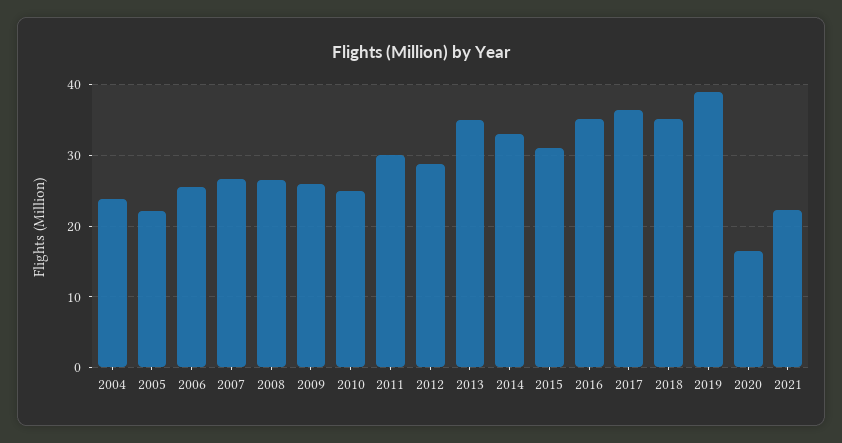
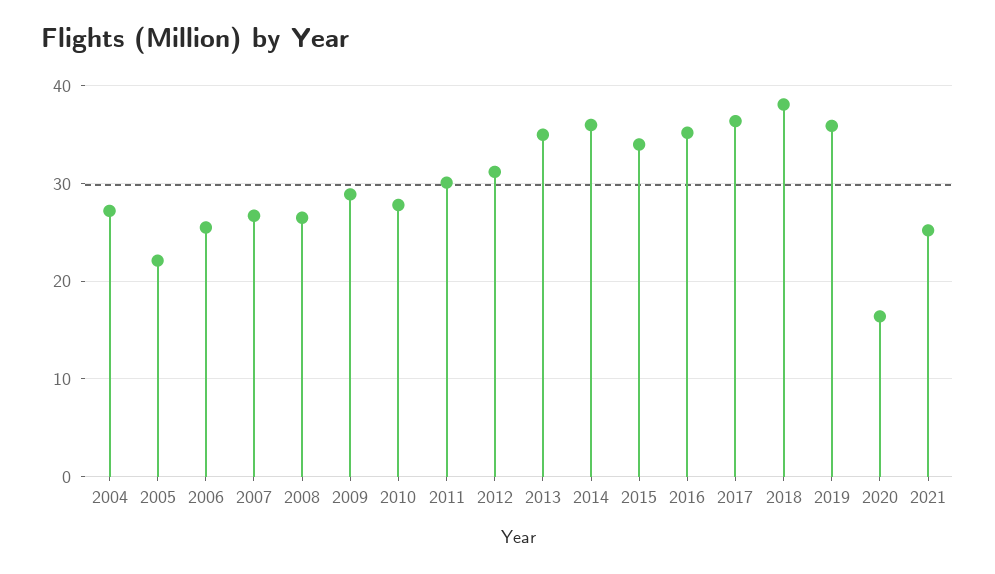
  {
-   "2004": 24,
+   "2004": 27,
    "2005": 22,
    "2006": 26,
    "2007": 27,
    "2008": 27,
-   "2009": 26,
+   "2009": 29,
-   "2010": 25,
+   "2010": 28,
    "2011": 30,
-   "2012": 29,
+   "2012": 31,
    "2013": 35,
-   "2014": 33,
+   "2014": 36,
-   "2015": 31,
+   "2015": 34,
    "2016": 35,
    "2017": 36,
-   "2018": 35,
+   "2018": 38,
-   "2019": 39,
+   "2019": 36,
    "2020": 16,
-   "2021": 22
+   "2021": 25
  }

